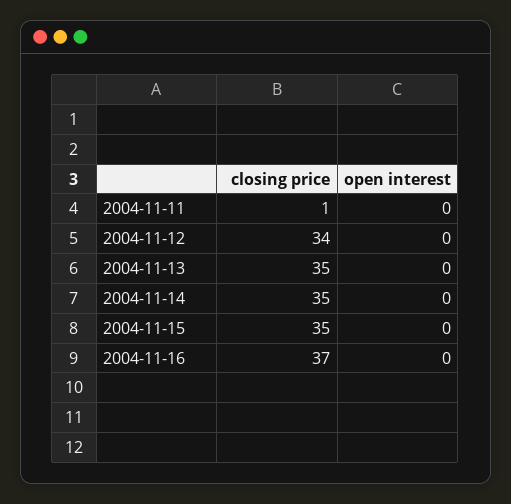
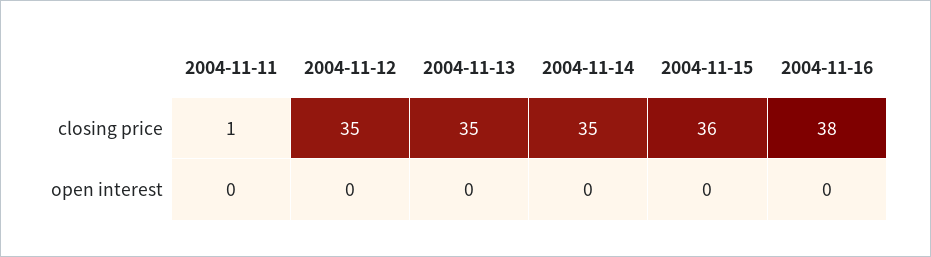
  {
    "closing price": {
      "2004-11-11": 1,
-     "2004-11-12": 34,
+     "2004-11-12": 35,
      "2004-11-13": 35,
      "2004-11-14": 35,
-     "2004-11-15": 35,
+     "2004-11-15": 36,
-     "2004-11-16": 37
+     "2004-11-16": 38
    },
    "open interest": {
      "2004-11-11": 0,
      "2004-11-12": 0,
      "2004-11-13": 0,
      "2004-11-14": 0,
      "2004-11-15": 0,
      "2004-11-16": 0
    }
  }

